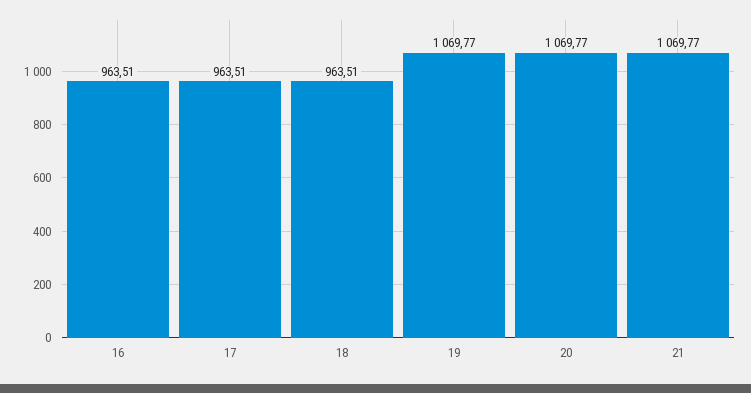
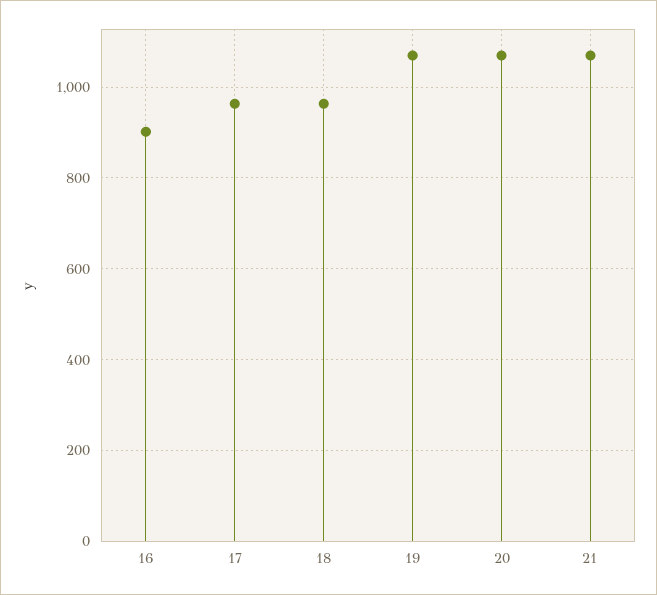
  {
-   "16": 963.51,
+   "16": 900,
    "17": 963.51,
    "18": 963.51,
    "19": 1069.77,
    "20": 1069.77,
    "21": 1069.77
  }

